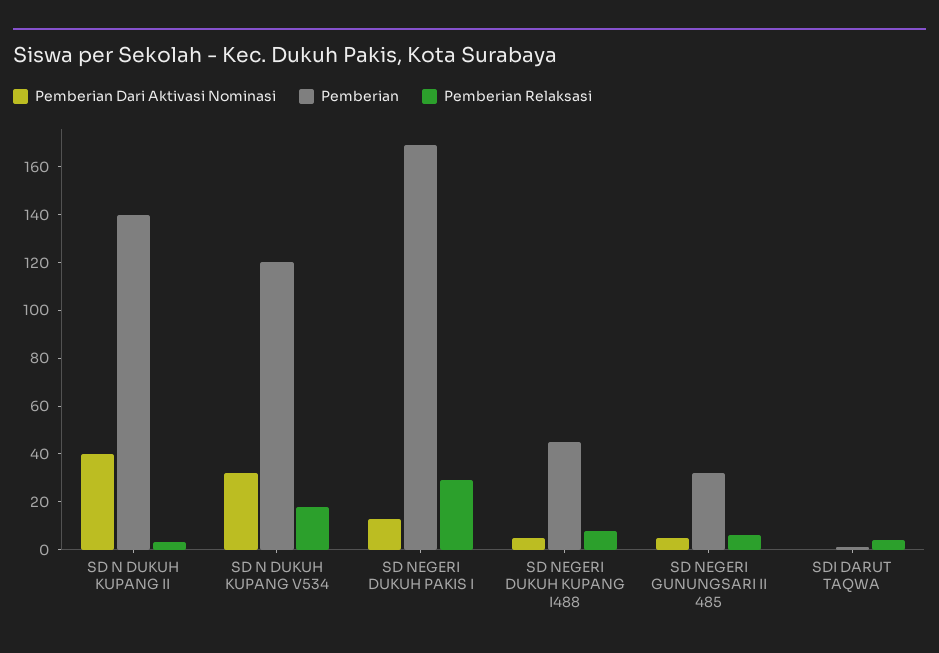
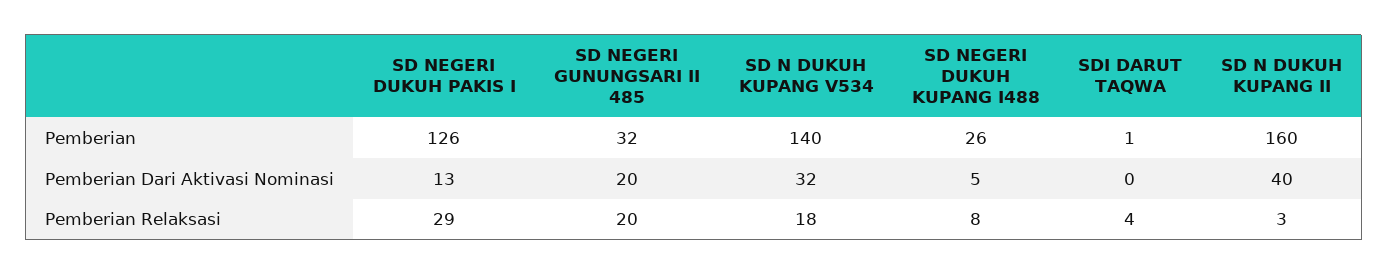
  {
    "Pemberian Dari Aktivasi Nominasi": {
      "SD N DUKUH KUPANG II": 40,
      "SD N DUKUH KUPANG V534": 32,
      "SD NEGERI DUKUH PAKIS I": 13,
      "SD NEGERI DUKUH KUPANG I488": 5,
-     "SD NEGERI GUNUNGSARI II 485": 5,
+     "SD NEGERI GUNUNGSARI II 485": 20,
      "SDI DARUT TAQWA": 0
    },
    "Pemberian": {
-     "SD N DUKUH KUPANG II": 140,
+     "SD N DUKUH KUPANG II": 160,
-     "SD N DUKUH KUPANG V534": 120,
+     "SD N DUKUH KUPANG V534": 140,
-     "SD NEGERI DUKUH PAKIS I": 170,
+     "SD NEGERI DUKUH PAKIS I": 126,
-     "SD NEGERI DUKUH KUPANG I488": 45,
+     "SD NEGERI DUKUH KUPANG I488": 26,
      "SD NEGERI GUNUNGSARI II 485": 32,
      "SDI DARUT TAQWA": 1
    },
    "Pemberian Relaksasi": {
      "SD N DUKUH KUPANG II": 3,
      "SD N DUKUH KUPANG V534": 18,
      "SD NEGERI DUKUH PAKIS I": 29,
      "SD NEGERI DUKUH KUPANG I488": 8,
-     "SD NEGERI GUNUNGSARI II 485": 5,
+     "SD NEGERI GUNUNGSARI II 485": 20,
      "SDI DARUT TAQWA": 4
    }
  }

